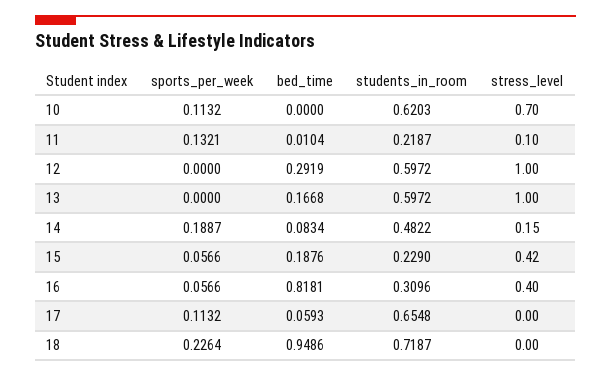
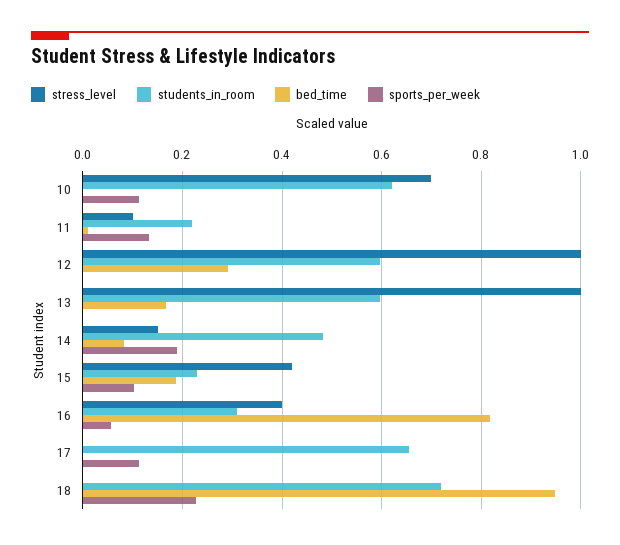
  {
    "sports_per_week": {
      "10": 0.1132,
      "11": 0.1321,
      "12": 0,
      "13": 0,
      "14": 0.1887,
-     "15": 0.0566,
+     "15": 0.1,
      "16": 0.0566,
      "17": 0.1132,
      "18": 0.2264
    },
    "bed_time": {
      "10": 0,
      "11": 0.0104,
      "12": 0.2919,
      "13": 0.1668,
      "14": 0.0834,
      "15": 0.1876,
      "16": 0.8181,
-     "17": 0.0593,
+     "17": 0,
      "18": 0.9486
    },
    "students_in_room": {
      "10": 0.6203,
      "11": 0.2187,
      "12": 0.5972,
      "13": 0.5972,
      "14": 0.4822,
      "15": 0.229,
      "16": 0.3096,
      "17": 0.6548,
      "18": 0.7187
    },
    "stress_level": {
      "10": 0.7,
      "11": 0.1,
      "12": 1,
      "13": 1,
      "14": 0.15,
      "15": 0.42,
      "16": 0.4,
      "17": 0,
      "18": 0
    }
  }

